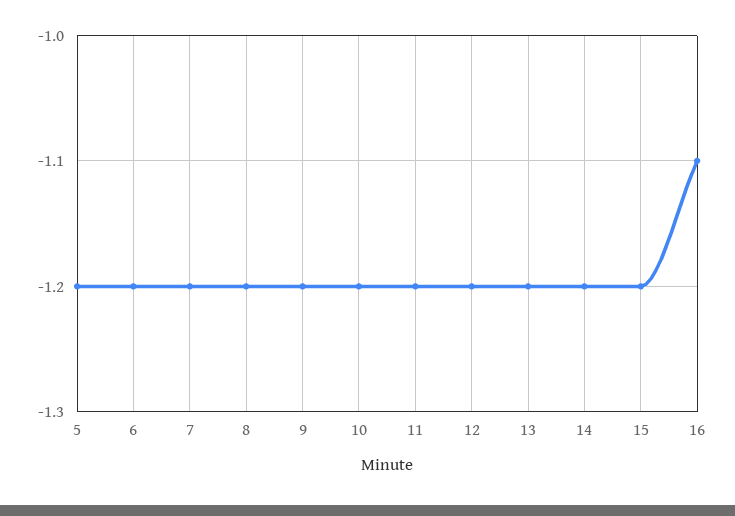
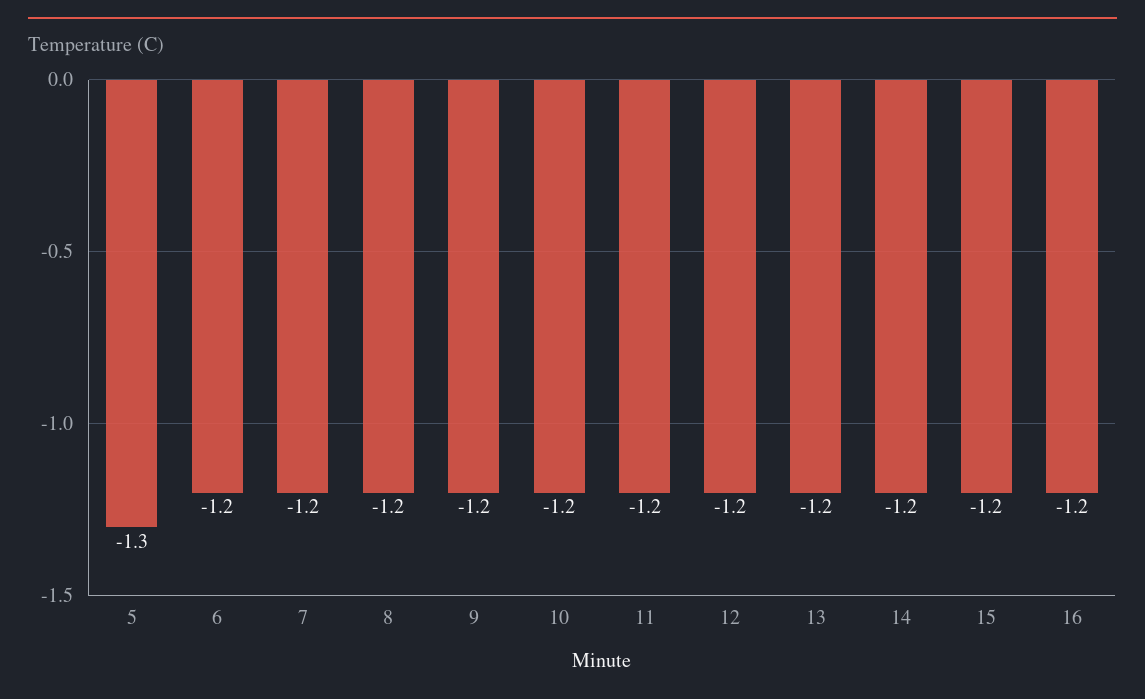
  {
-   "5": -1.2,
+   "5": -1.3,
    "6": -1.2,
    "7": -1.2,
    "8": -1.2,
    "9": -1.2,
    "10": -1.2,
    "11": -1.2,
    "12": -1.2,
    "13": -1.2,
    "14": -1.2,
    "15": -1.2,
-   "16": -1.1
+   "16": -1.2
  }

